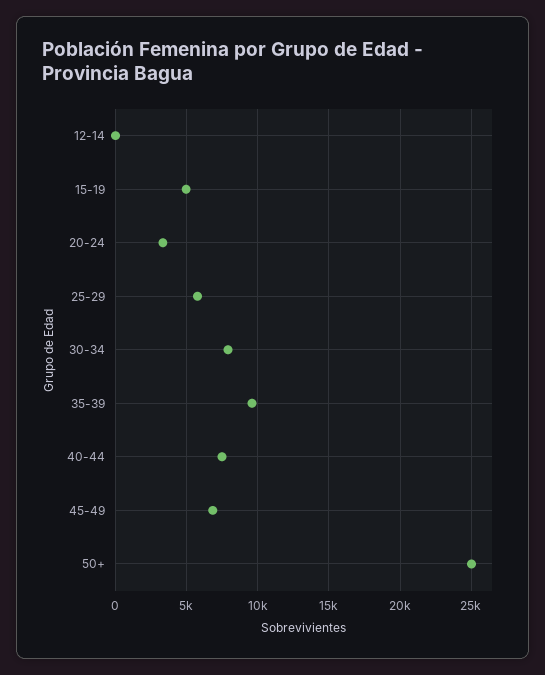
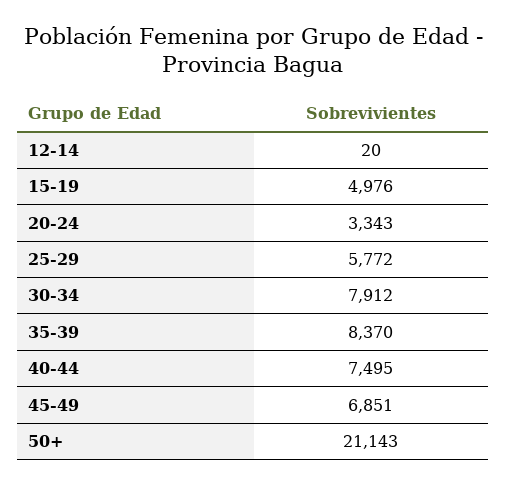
  {
    "12-14": 20,
    "15-19": 4976,
    "20-24": 3343,
    "25-29": 5772,
    "30-34": 7912,
-   "35-39": 9500,
+   "35-39": 8370,
    "40-44": 7495,
    "45-49": 6851,
-   "50+": 25000
+   "50+": 21143
  }

